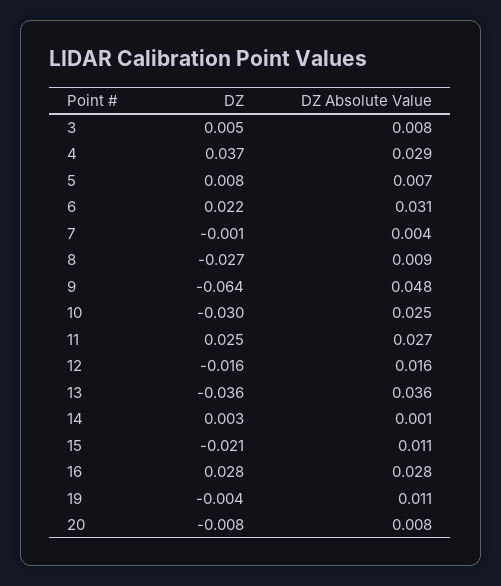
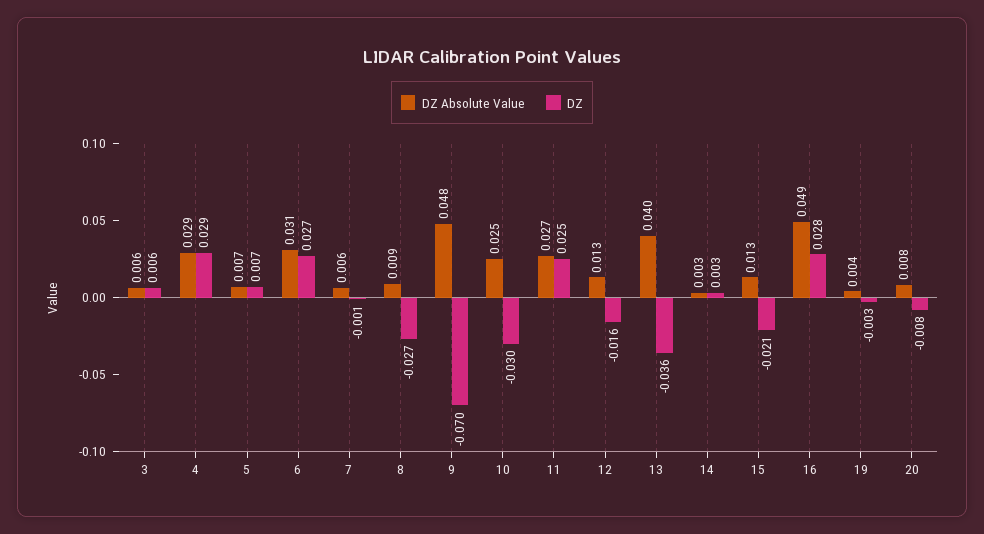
  {
    "DZ": {
-     "3": 0.005,
+     "3": 0.006,
-     "4": 0.037,
+     "4": 0.029,
-     "5": 0.008,
+     "5": 0.007,
-     "6": 0.022,
+     "6": 0.027,
      "7": -0.001,
      "8": -0.027,
-     "9": -0.064,
+     "9": -0.07,
      "10": -0.03,
      "11": 0.025,
      "12": -0.016,
      "13": -0.036,
      "14": 0.003,
      "15": -0.021,
      "16": 0.028,
-     "19": -0.004,
+     "19": -0.003,
      "20": -0.008
    },
    "DZ Absolute Value": {
-     "3": 0.008,
+     "3": 0.006,
      "4": 0.029,
      "5": 0.007,
      "6": 0.031,
-     "7": 0.004,
+     "7": 0.006,
      "8": 0.009,
      "9": 0.048,
      "10": 0.025,
      "11": 0.027,
-     "12": 0.016,
+     "12": 0.013,
-     "13": 0.036,
+     "13": 0.04,
-     "14": 0.001,
+     "14": 0.003,
-     "15": 0.011,
+     "15": 0.013,
-     "16": 0.028,
+     "16": 0.049,
-     "19": 0.011,
+     "19": 0.004,
      "20": 0.008
    }
  }

